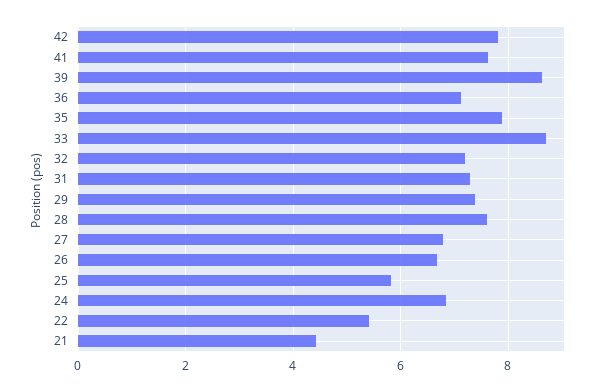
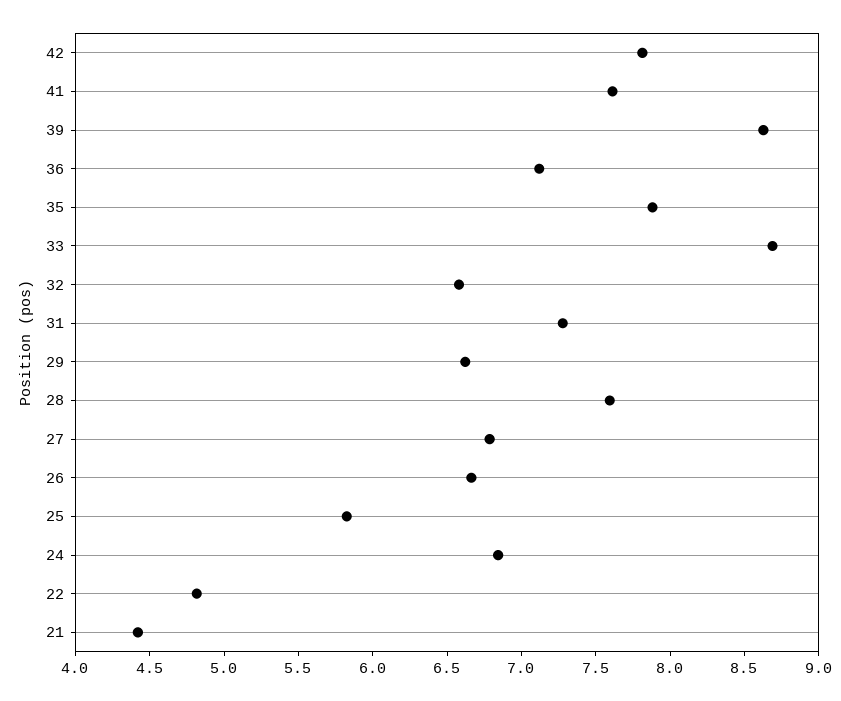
  {
    "42": 7.8,
    "41": 7.6,
    "39": 8.6,
    "36": 7.1,
    "35": 7.9,
    "33": 8.7,
-   "32": 7.2,
+   "32": 6.6,
    "31": 7.3,
-   "29": 7.4,
+   "29": 6.6,
    "28": 7.6,
    "27": 6.8,
    "26": 6.7,
    "25": 5.8,
    "24": 6.8,
-   "22": 5.4,
+   "22": 4.8,
    "21": 4.4
  }

